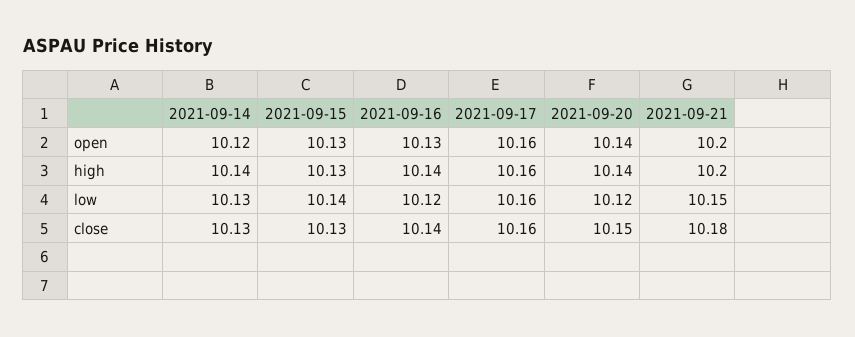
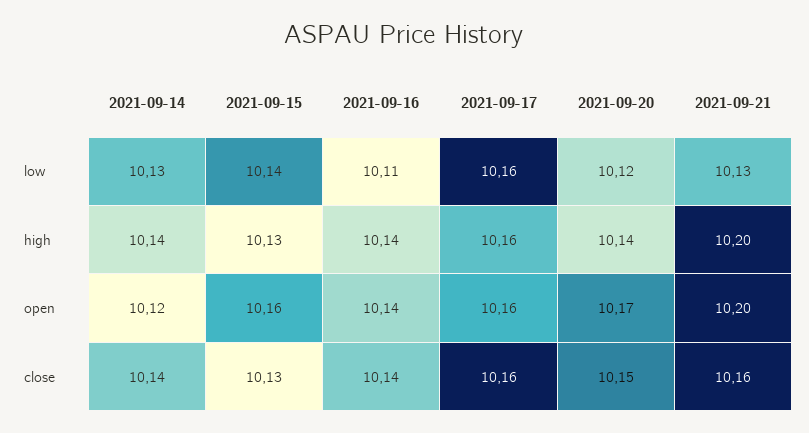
  {
    "2021-09-14": {
      "open": 10.12,
      "high": 10.14,
      "low": 10.13,
-     "close": 10.13
+     "close": 10.14
    },
    "2021-09-15": {
-     "open": 10.13,
+     "open": 10.16,
      "high": 10.13,
      "low": 10.14,
      "close": 10.13
    },
    "2021-09-16": {
-     "open": 10.13,
+     "open": 10.14,
      "high": 10.14,
-     "low": 10.12,
+     "low": 10.11,
      "close": 10.14
    },
    "2021-09-17": {
      "open": 10.16,
      "high": 10.16,
      "low": 10.16,
      "close": 10.16
    },
    "2021-09-20": {
-     "open": 10.14,
+     "open": 10.17,
      "high": 10.14,
      "low": 10.12,
      "close": 10.15
    },
    "2021-09-21": {
      "open": 10.2,
      "high": 10.2,
-     "low": 10.15,
+     "low": 10.13,
-     "close": 10.18
+     "close": 10.16
    }
  }

